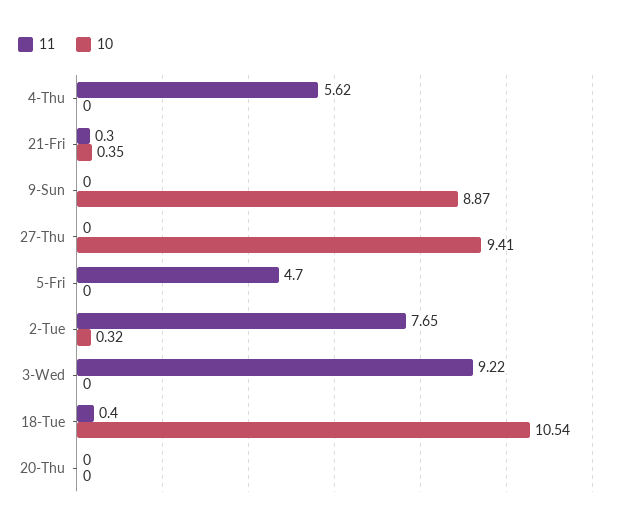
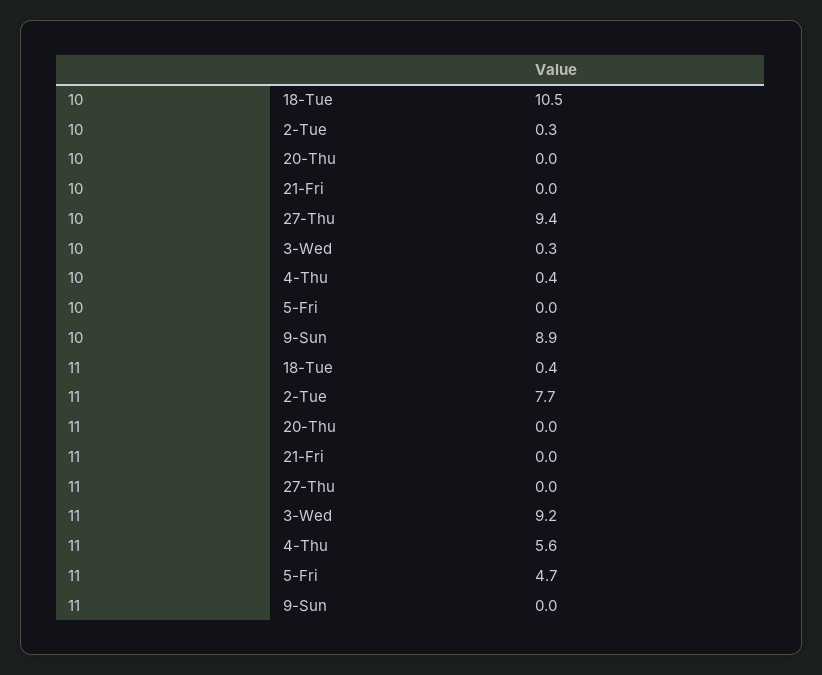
  {
    "11": {
      "4-Thu": 5.62,
-     "21-Fri": 0.3,
+     "21-Fri": 0,
      "9-Sun": 0,
      "27-Thu": 0,
      "5-Fri": 4.7,
      "2-Tue": 7.65,
      "3-Wed": 9.22,
      "18-Tue": 0.4,
      "20-Thu": 0
    },
    "10": {
-     "4-Thu": 0,
+     "4-Thu": 0.4,
-     "21-Fri": 0.35,
+     "21-Fri": 0,
      "9-Sun": 8.87,
      "27-Thu": 9.41,
      "5-Fri": 0,
      "2-Tue": 0.32,
-     "3-Wed": 0,
+     "3-Wed": 0.3,
      "18-Tue": 10.54,
      "20-Thu": 0
    }
  }

